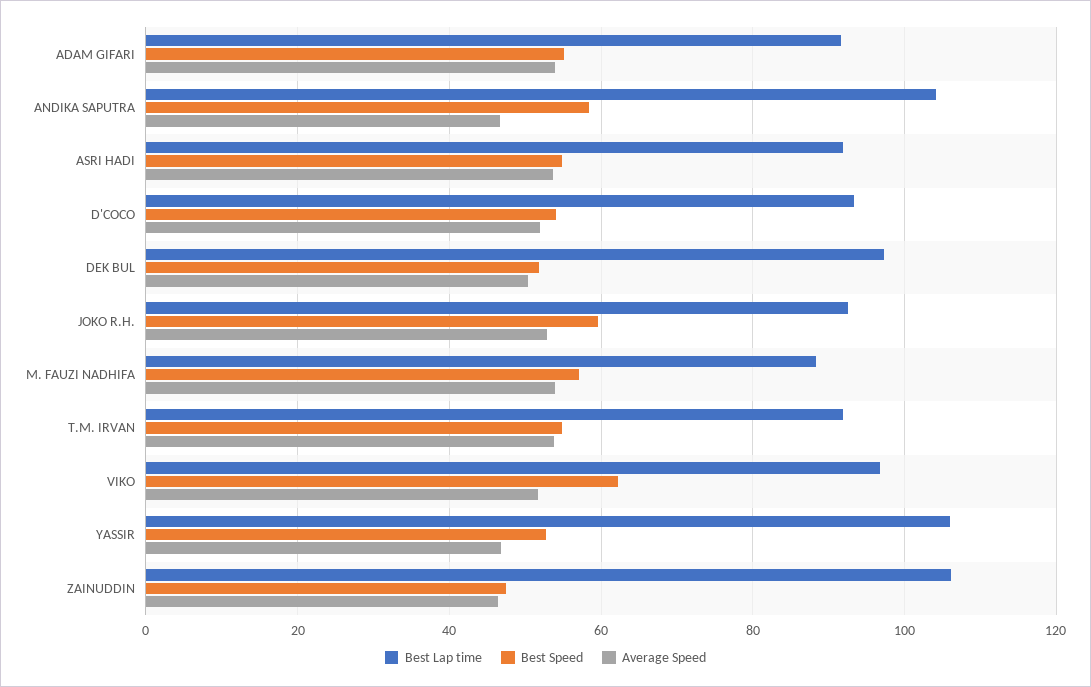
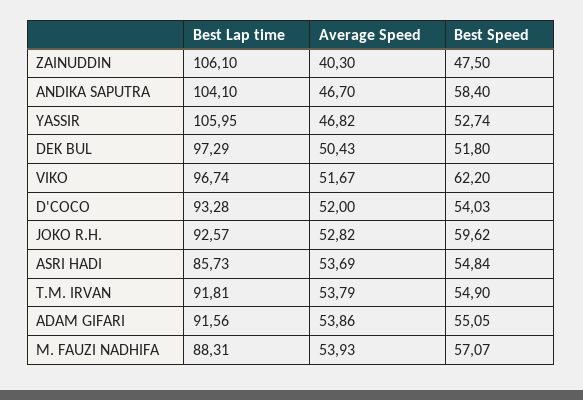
  {
    "Best Lap time": {
      "ADAM GIFARI": 91.56,
      "ANDIKA SAPUTRA": 104.1,
-     "ASRI HADI": 92,
+     "ASRI HADI": 85.73,
      "D'COCO": 93.28,
      "DEK BUL": 97.29,
      "JOKO R.H.": 92.57,
      "M. FAUZI NADHIFA": 88.31,
      "T.M. IRVAN": 91.81,
      "VIKO": 96.74,
      "YASSIR": 105.95,
      "ZAINUDDIN": 106.1
    },
    "Best Speed": {
      "ADAM GIFARI": 55.05,
      "ANDIKA SAPUTRA": 58.4,
      "ASRI HADI": 54.84,
      "D'COCO": 54.03,
      "DEK BUL": 51.8,
      "JOKO R.H.": 59.62,
      "M. FAUZI NADHIFA": 57.07,
      "T.M. IRVAN": 54.9,
      "VIKO": 62.2,
      "YASSIR": 52.74,
      "ZAINUDDIN": 47.5
    },
    "Average Speed": {
      "ADAM GIFARI": 53.86,
      "ANDIKA SAPUTRA": 46.7,
      "ASRI HADI": 53.69,
      "D'COCO": 52,
      "DEK BUL": 50.43,
      "JOKO R.H.": 52.82,
      "M. FAUZI NADHIFA": 53.93,
      "T.M. IRVAN": 53.79,
      "VIKO": 51.67,
      "YASSIR": 46.82,
-     "ZAINUDDIN": 46
+     "ZAINUDDIN": 40.3
    }
  }

